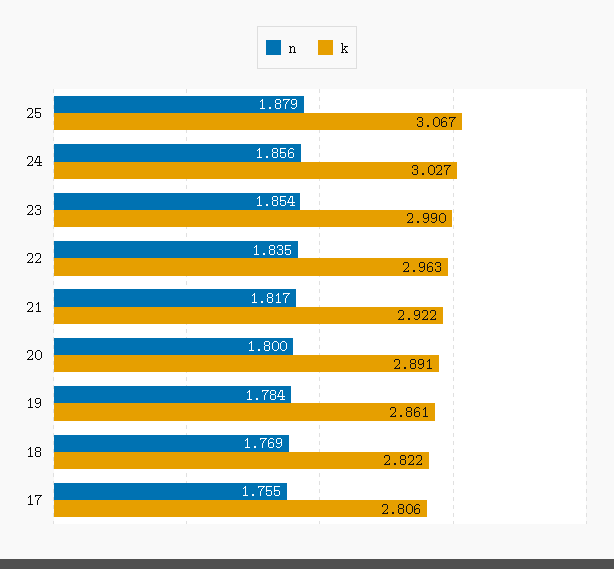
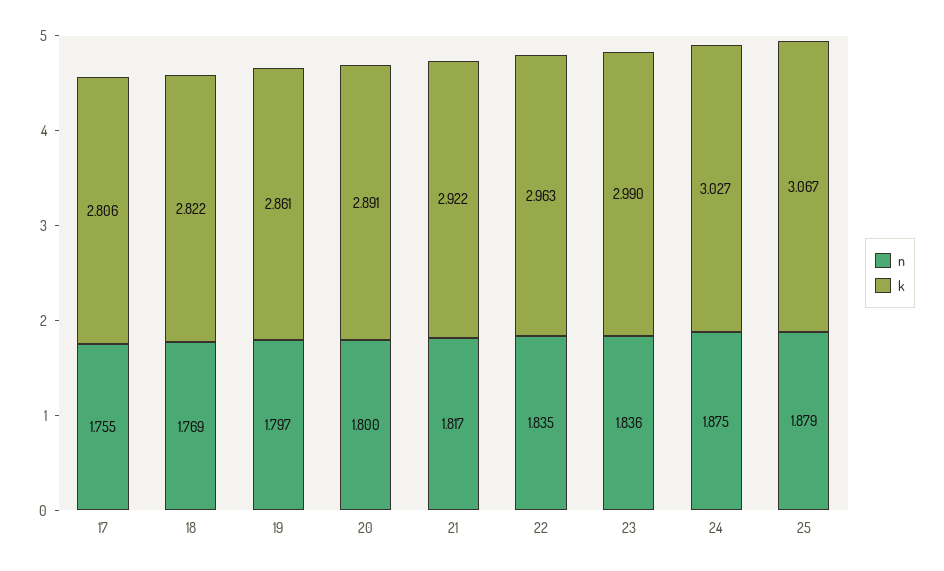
  {
    "n": {
      "25": 1.879,
-     "24": 1.856,
+     "24": 1.875,
-     "23": 1.854,
+     "23": 1.836,
      "22": 1.835,
      "21": 1.817,
      "20": 1.8,
-     "19": 1.784,
+     "19": 1.797,
      "18": 1.769,
      "17": 1.755
    },
    "k": {
      "25": 3.067,
      "24": 3.027,
      "23": 2.99,
      "22": 2.963,
      "21": 2.922,
      "20": 2.891,
      "19": 2.861,
      "18": 2.822,
      "17": 2.806
    }
  }

